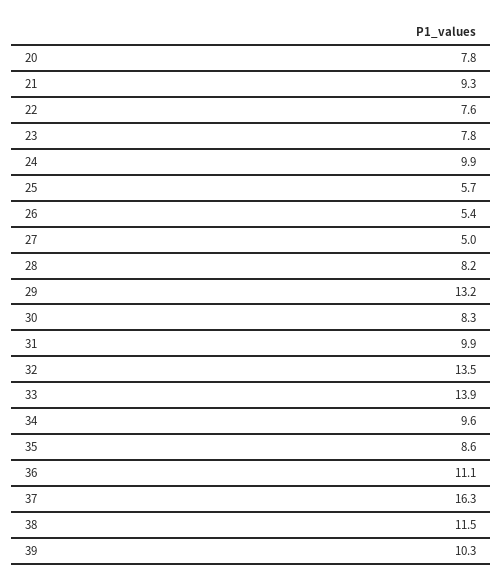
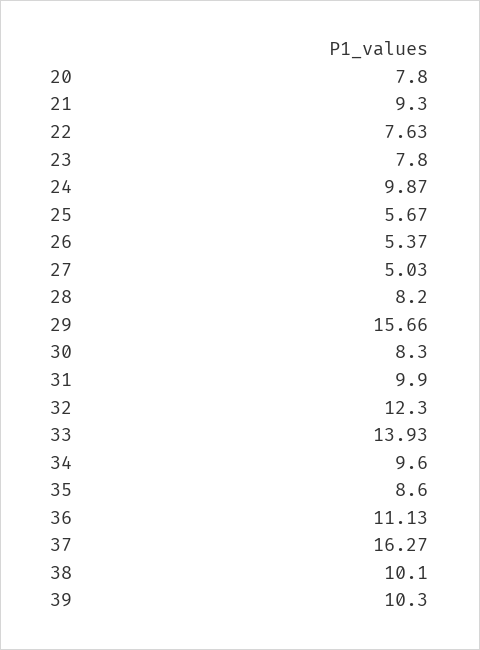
  {
    "20": 7.8,
    "21": 9.3,
    "22": 7.63,
    "23": 7.8,
    "24": 9.87,
    "25": 5.67,
    "26": 5.37,
    "27": 5.03,
    "28": 8.2,
-   "29": 13.2,
+   "29": 15.66,
    "30": 8.3,
    "31": 9.9,
-   "32": 13.5,
+   "32": 12.3,
    "33": 13.93,
    "34": 9.6,
    "35": 8.6,
    "36": 11.13,
    "37": 16.27,
-   "38": 11.5,
+   "38": 10.1,
    "39": 10.3
  }

